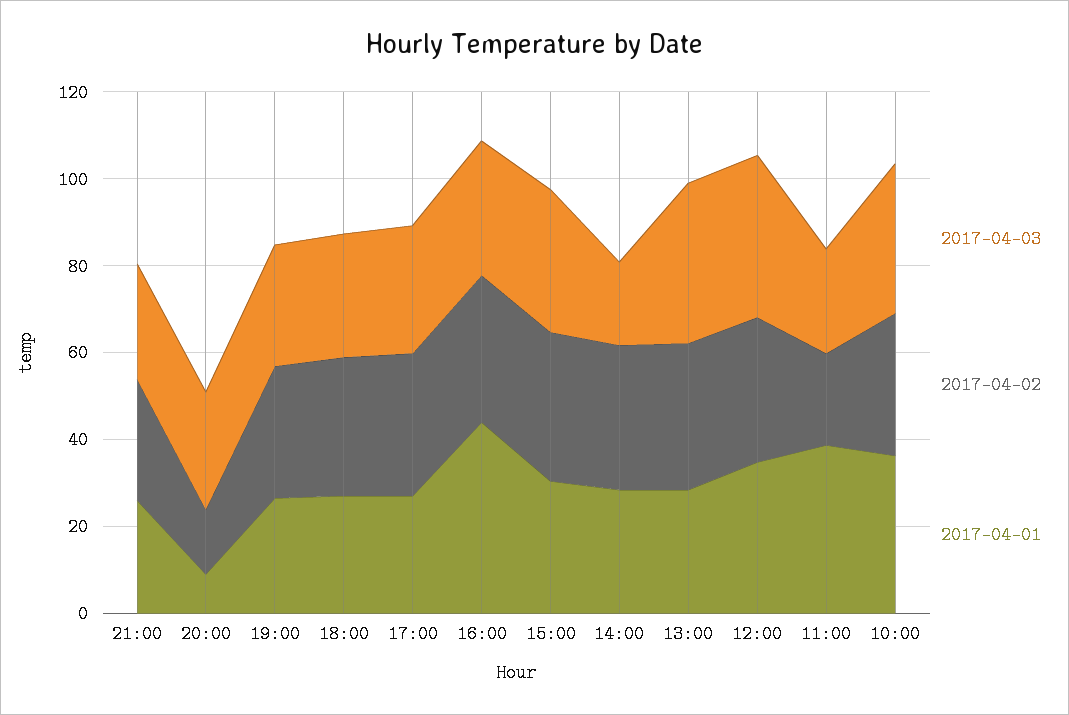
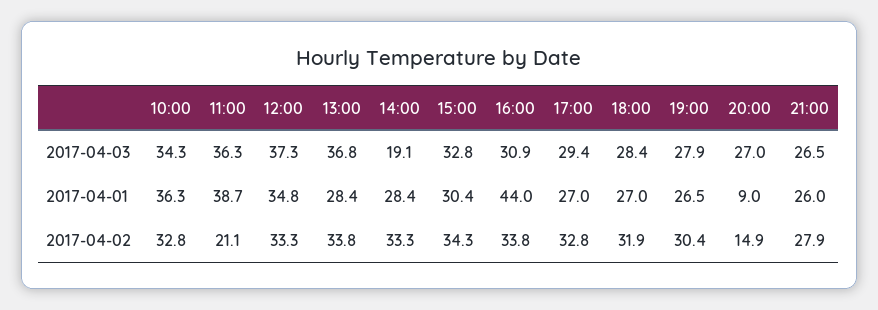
  {
    "2017-04-03": {
      "21:00": 26.5,
      "20:00": 27,
      "19:00": 27.9,
      "18:00": 28.4,
      "17:00": 29.4,
      "16:00": 30.9,
      "15:00": 32.8,
      "14:00": 19.1,
      "13:00": 36.8,
      "12:00": 37.3,
-     "11:00": 25,
+     "11:00": 36.3,
      "10:00": 34.3
    },
    "2017-04-02": {
      "21:00": 27.9,
      "20:00": 14.9,
      "19:00": 30.4,
      "18:00": 31.9,
      "17:00": 32.8,
      "16:00": 33.8,
      "15:00": 34.3,
      "14:00": 33.3,
      "13:00": 33.8,
      "12:00": 33.3,
      "11:00": 21.1,
      "10:00": 32.8
    },
    "2017-04-01": {
      "21:00": 26,
      "20:00": 9,
      "19:00": 26.5,
      "18:00": 27,
      "17:00": 27,
      "16:00": 44,
      "15:00": 30.4,
      "14:00": 28.4,
      "13:00": 28.4,
      "12:00": 34.8,
      "11:00": 38.7,
      "10:00": 36.3
    }
  }

